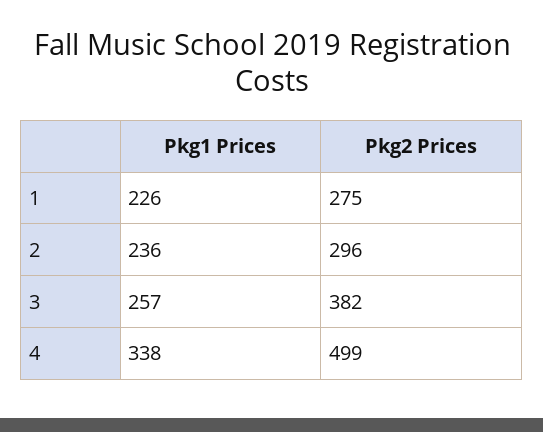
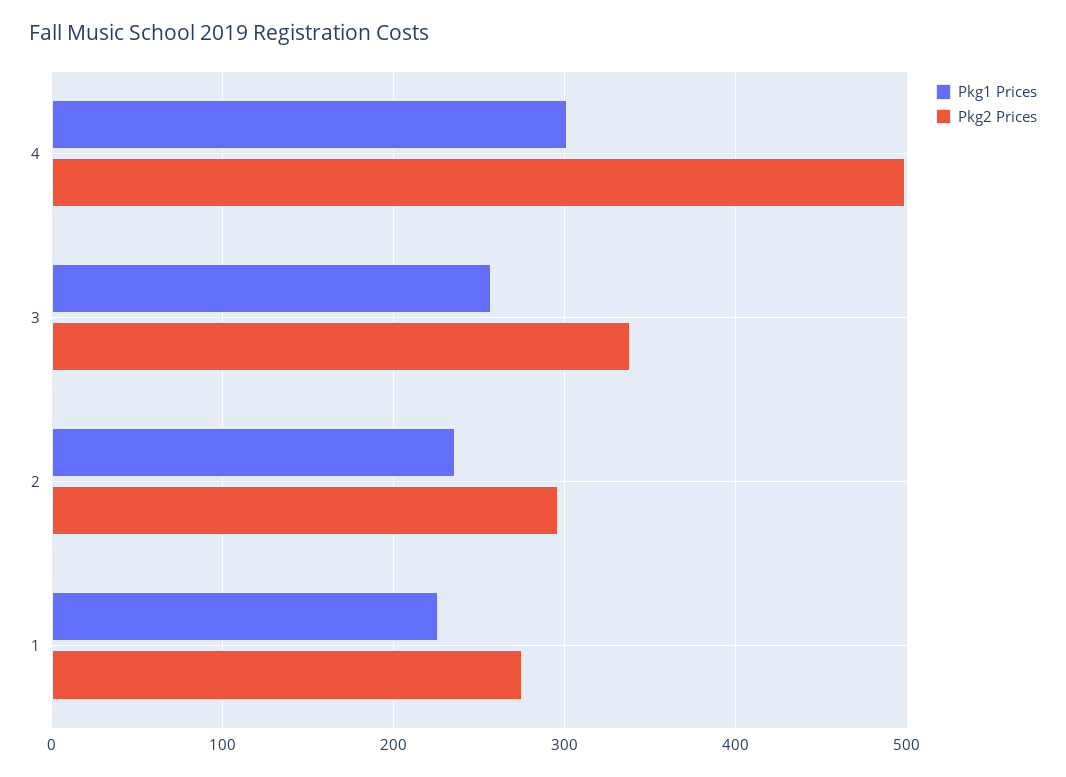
  {
    "Pkg1 Prices": {
      "1": 226,
      "2": 236,
      "3": 257,
-     "4": 338
+     "4": 300
    },
    "Pkg2 Prices": {
      "1": 275,
      "2": 296,
-     "3": 382,
+     "3": 340,
      "4": 499
    }
  }

